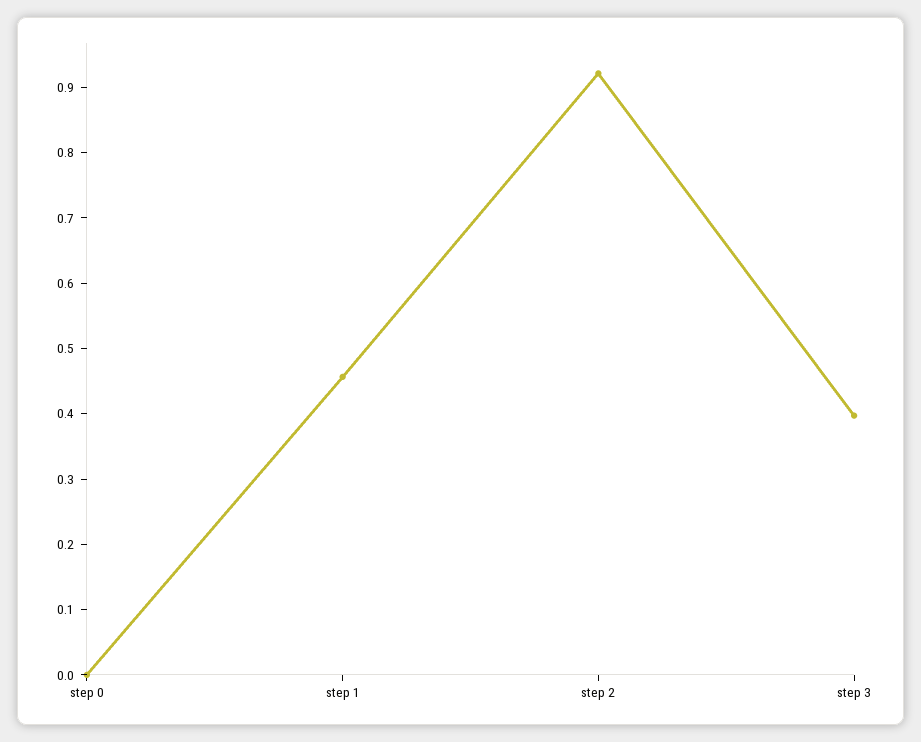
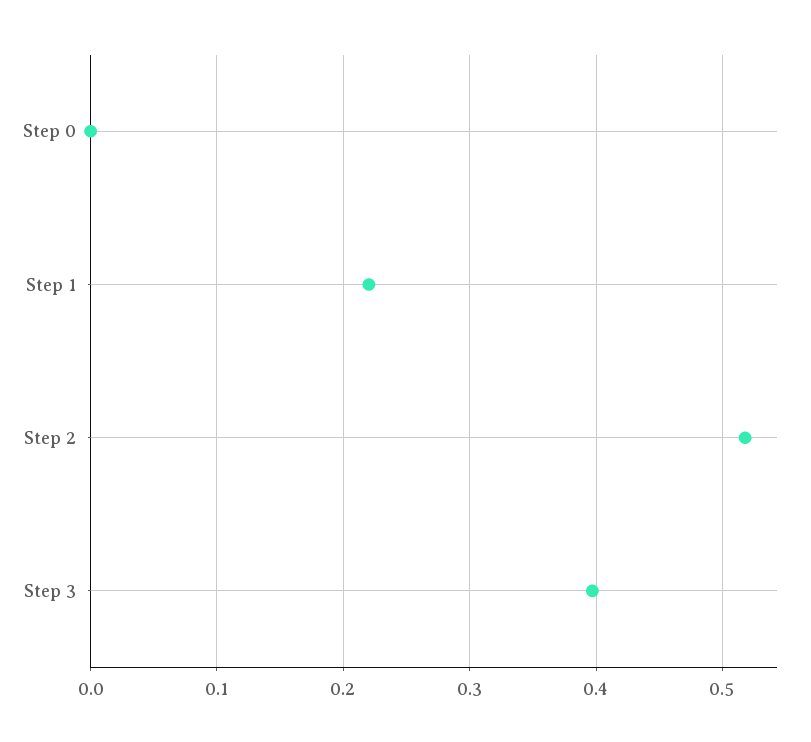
  {
    "step 0": 0,
-   "step 1": 0.46,
+   "step 1": 0.22,
-   "step 2": 0.92,
+   "step 2": 0.52,
    "step 3": 0.4
  }

